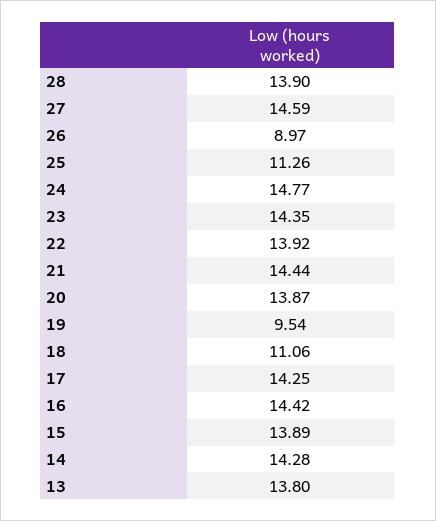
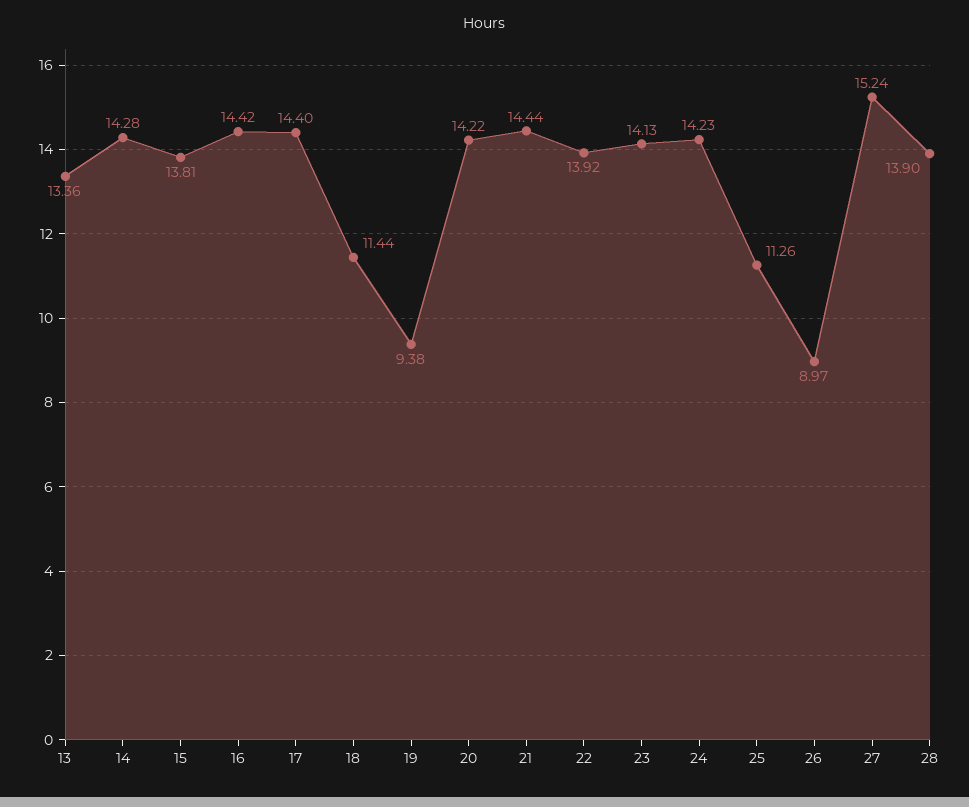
  {
    "28": 13.9,
-   "27": 14.59,
+   "27": 15.24,
    "26": 8.97,
    "25": 11.26,
-   "24": 14.77,
+   "24": 14.23,
-   "23": 14.35,
+   "23": 14.13,
    "22": 13.92,
    "21": 14.44,
-   "20": 13.87,
+   "20": 14.22,
-   "19": 9.54,
+   "19": 9.38,
-   "18": 11.06,
+   "18": 11.44,
-   "17": 14.25,
+   "17": 14.4,
    "16": 14.42,
-   "15": 13.89,
+   "15": 13.81,
    "14": 14.28,
-   "13": 13.8
+   "13": 13.36
  }

